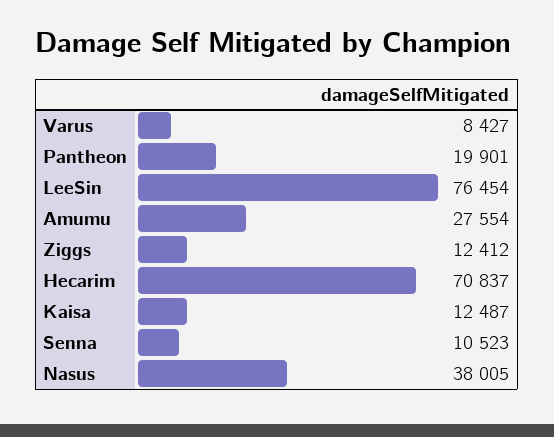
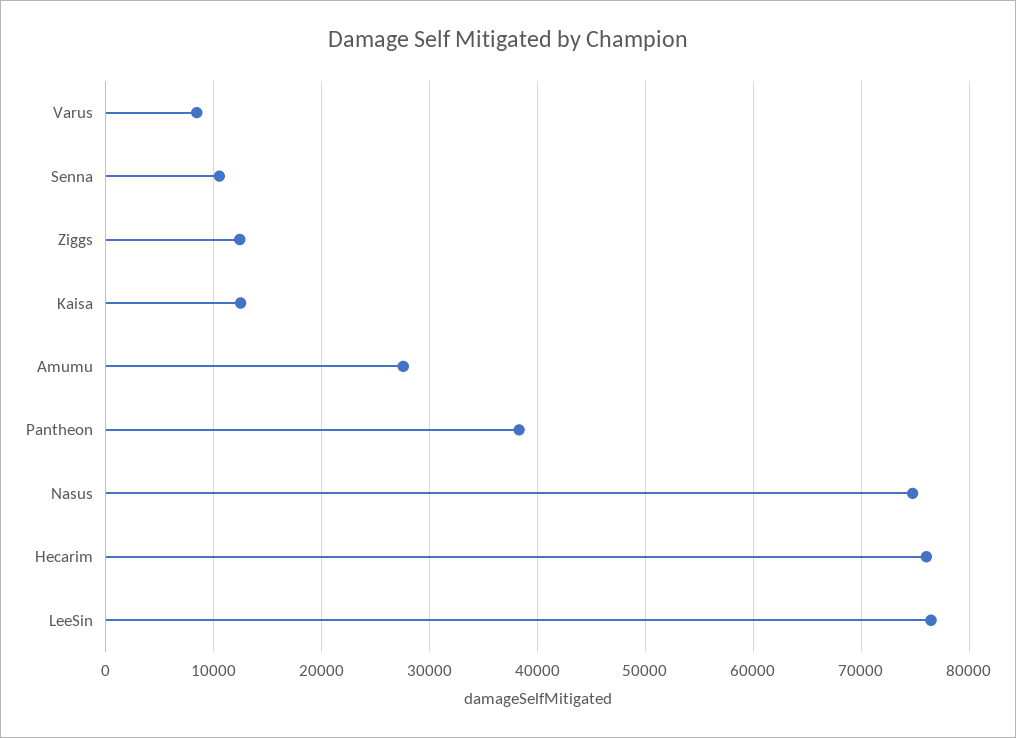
  {
    "Varus": 8427,
-   "Pantheon": 19901,
+   "Pantheon": 38000,
    "LeeSin": 76454,
    "Amumu": 27554,
    "Ziggs": 12412,
-   "Hecarim": 70837,
+   "Hecarim": 76000,
    "Kaisa": 12487,
    "Senna": 10523,
-   "Nasus": 38005
+   "Nasus": 75000
  }

